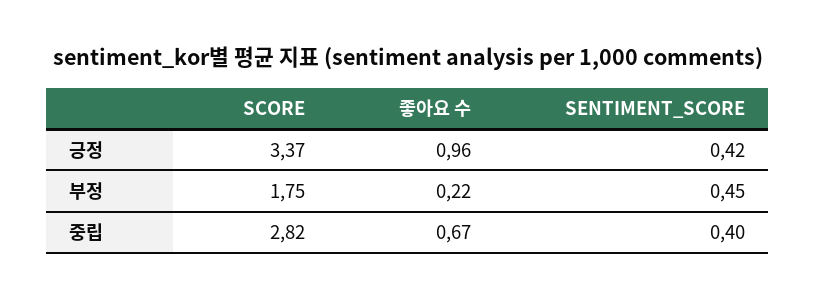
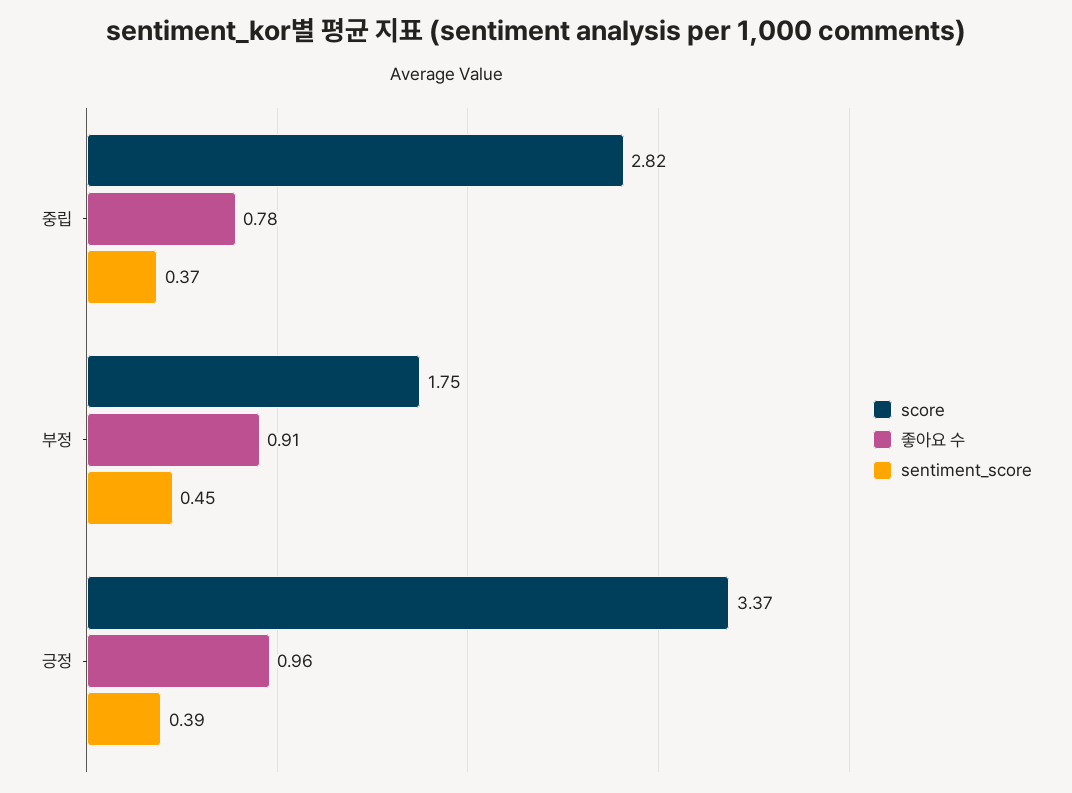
  {
    "SCORE": {
      "긍정": 3.37,
      "부정": 1.75,
      "중립": 2.82
    },
    "좋아요 수": {
      "긍정": 0.96,
-     "부정": 0.22,
+     "부정": 0.91,
-     "중립": 0.67
+     "중립": 0.78
    },
    "SENTIMENT_SCORE": {
-     "긍정": 0.42,
+     "긍정": 0.39,
      "부정": 0.45,
-     "중립": 0.4
+     "중립": 0.37
    }
  }

